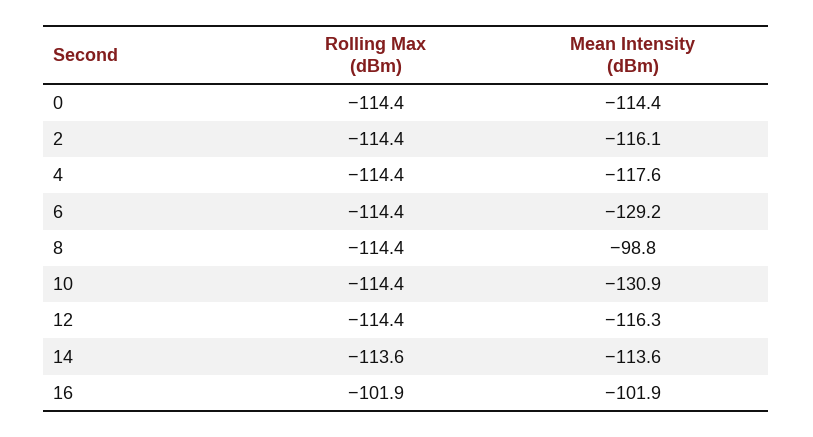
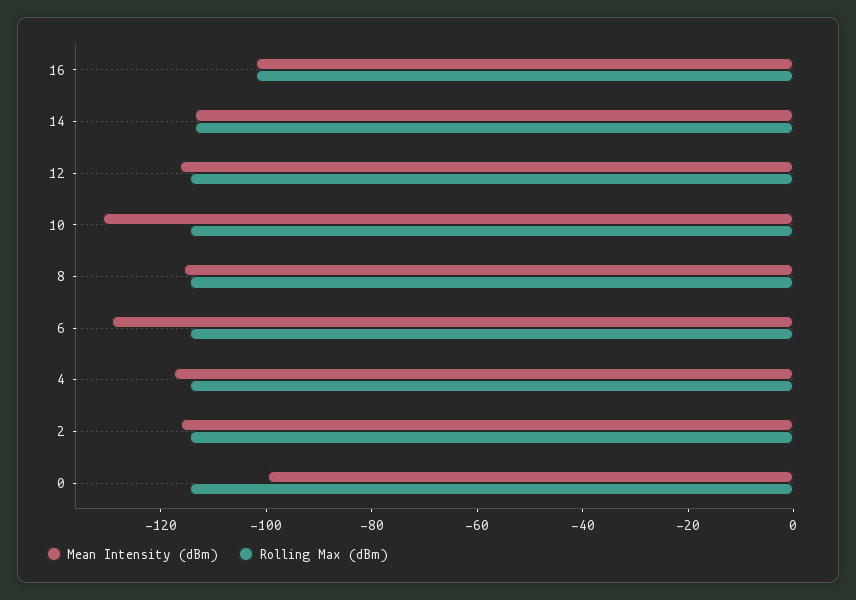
  {
    "Rolling Max (dBm)": {
      "0": -114.4,
      "2": -114.4,
      "4": -114.4,
      "6": -114.4,
      "8": -114.4,
      "10": -114.4,
      "12": -114.4,
      "14": -113.6,
      "16": -101.9
    },
    "Mean Intensity (dBm)": {
-     "0": -114.4,
+     "0": -100,
      "2": -116.1,
      "4": -117.6,
      "6": -129.2,
-     "8": -98.8,
+     "8": -115,
      "10": -130.9,
      "12": -116.3,
      "14": -113.6,
      "16": -101.9
    }
  }

